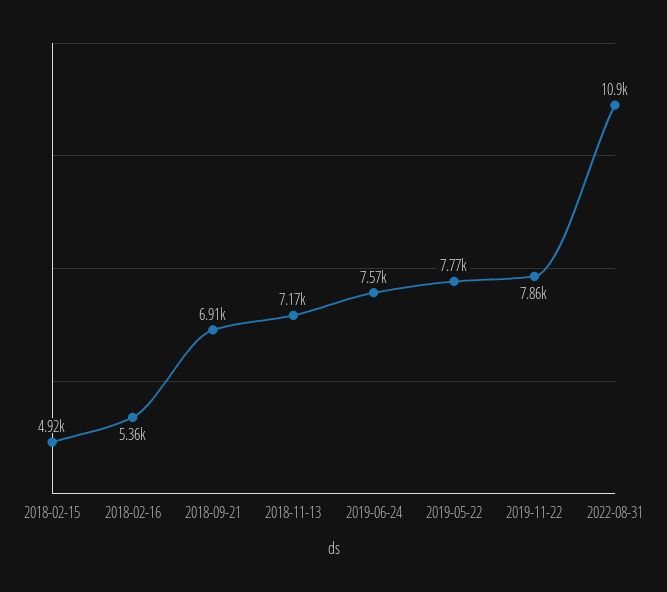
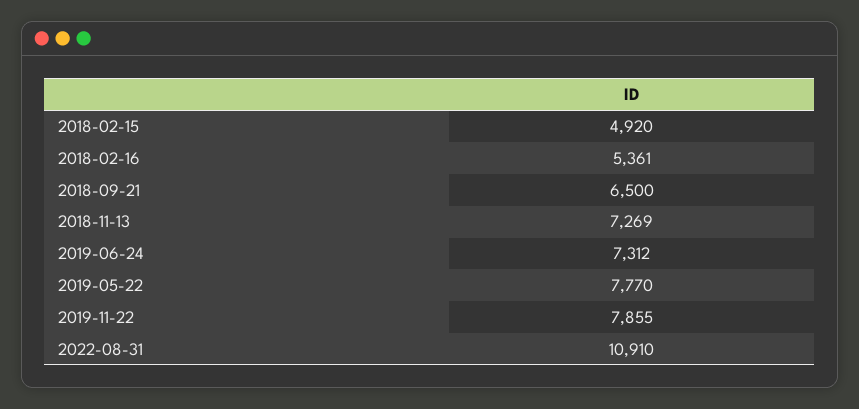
  {
    "2018-02-15": 4920,
    "2018-02-16": 5361,
-   "2018-09-21": 6910,
+   "2018-09-21": 6500,
-   "2018-11-13": 7170,
+   "2018-11-13": 7269,
-   "2019-06-24": 7570,
+   "2019-06-24": 7312,
    "2019-05-22": 7770,
    "2019-11-22": 7855,
    "2022-08-31": 10910
  }

